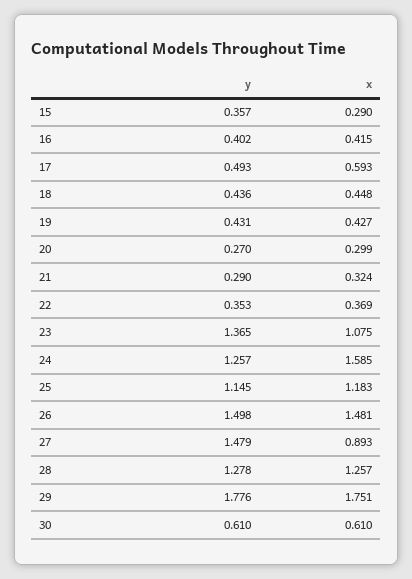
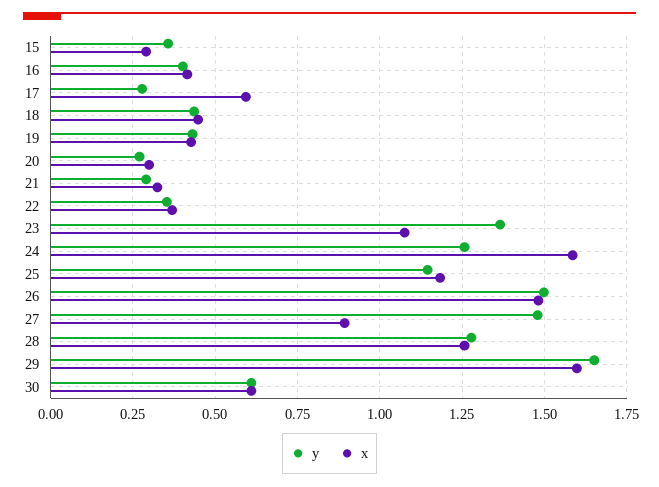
  {
    "y": {
      "15": 0.357,
      "16": 0.402,
-     "17": 0.493,
+     "17": 0.275,
      "18": 0.436,
      "19": 0.431,
      "20": 0.27,
      "21": 0.29,
      "22": 0.353,
      "23": 1.365,
      "24": 1.257,
      "25": 1.145,
      "26": 1.498,
      "27": 1.479,
      "28": 1.278,
-     "29": 1.776,
+     "29": 1.65,
      "30": 0.61
    },
    "x": {
      "15": 0.29,
      "16": 0.415,
      "17": 0.593,
      "18": 0.448,
      "19": 0.427,
      "20": 0.299,
      "21": 0.324,
      "22": 0.369,
      "23": 1.075,
      "24": 1.585,
      "25": 1.183,
      "26": 1.481,
      "27": 0.893,
      "28": 1.257,
-     "29": 1.751,
+     "29": 1.6,
      "30": 0.61
    }
  }

